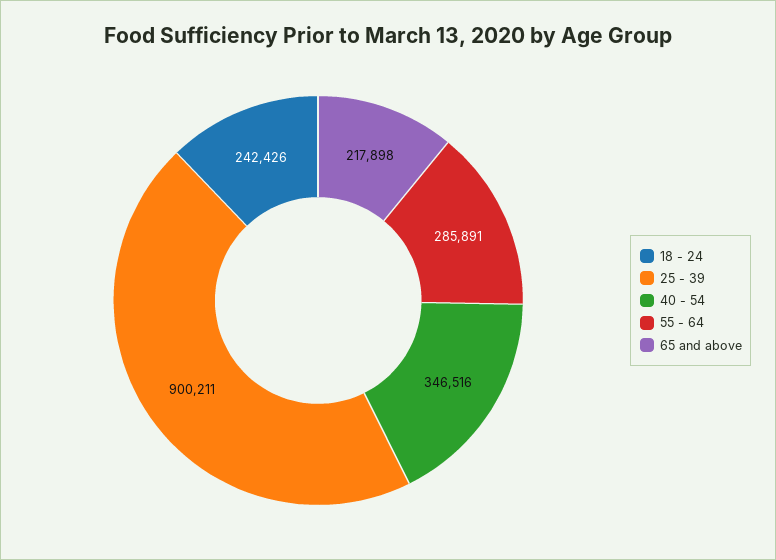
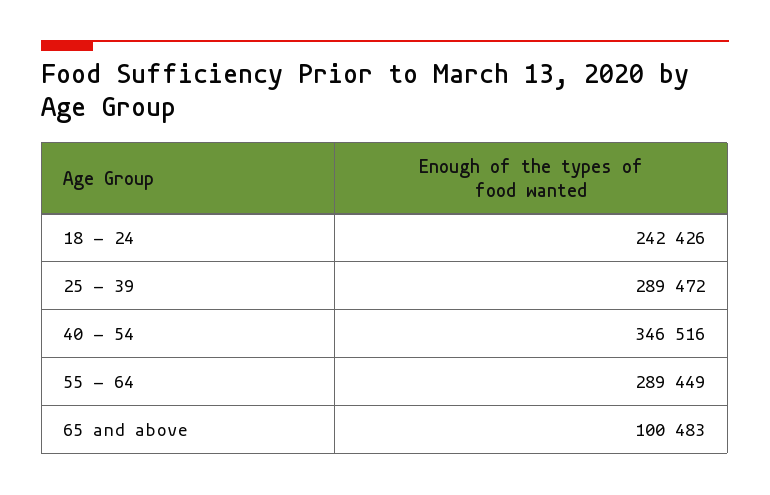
  {
    "18 - 24": 242426,
-   "25 - 39": 900211,
+   "25 - 39": 289472,
    "40 - 54": 346516,
-   "55 - 64": 285891,
+   "55 - 64": 289449,
-   "65 and above": 217898
+   "65 and above": 100483
  }

